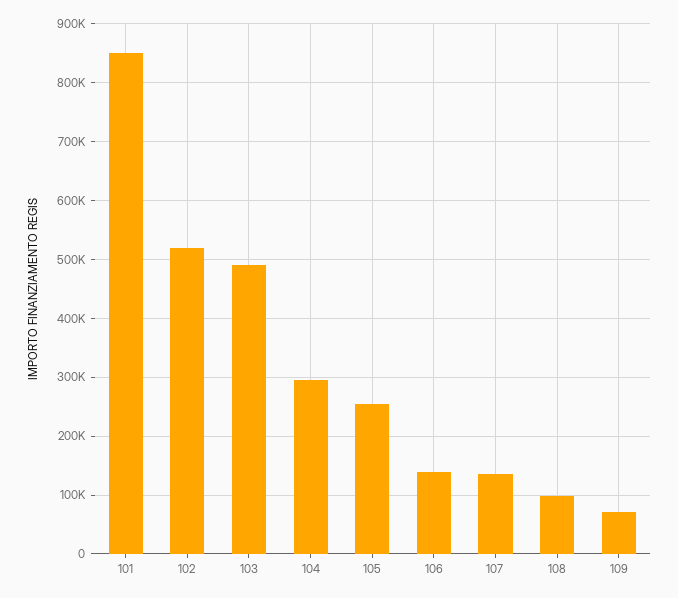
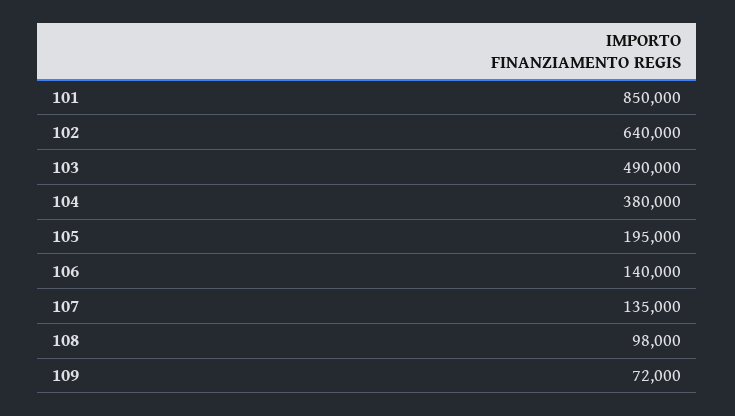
  {
    "101": 850000,
-   "102": 520000,
+   "102": 640000,
    "103": 490000,
-   "104": 300000,
+   "104": 380000,
-   "105": 260000,
+   "105": 195000,
    "106": 140000,
    "107": 135000,
    "108": 98000,
    "109": 72000
  }

